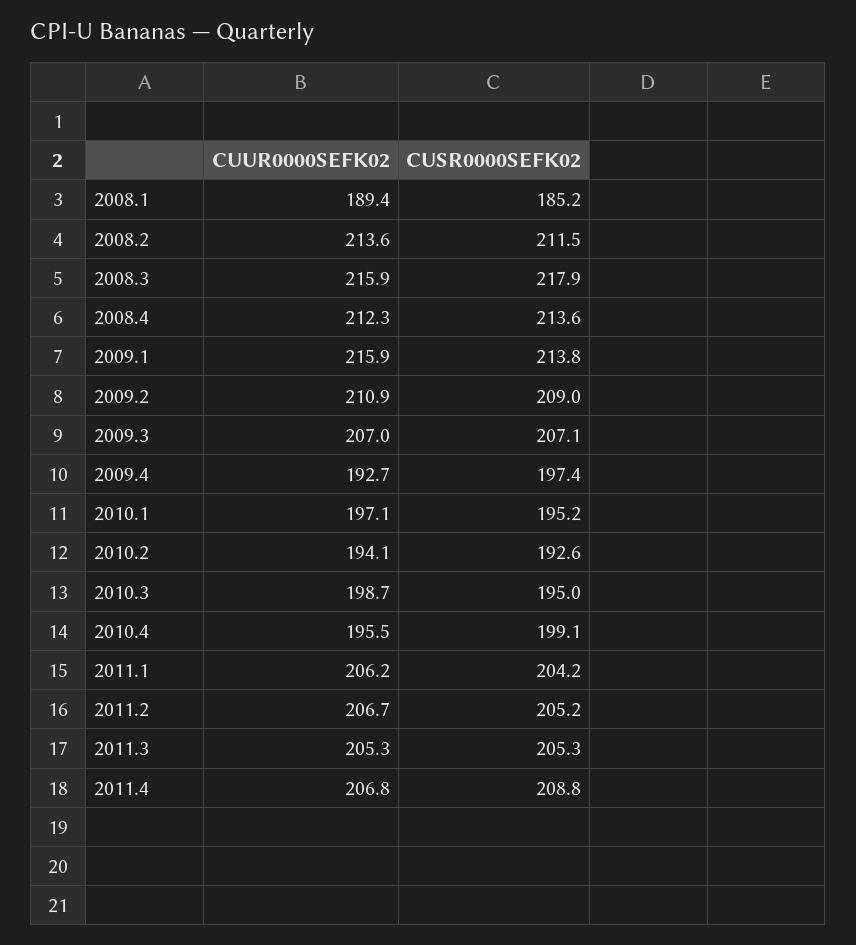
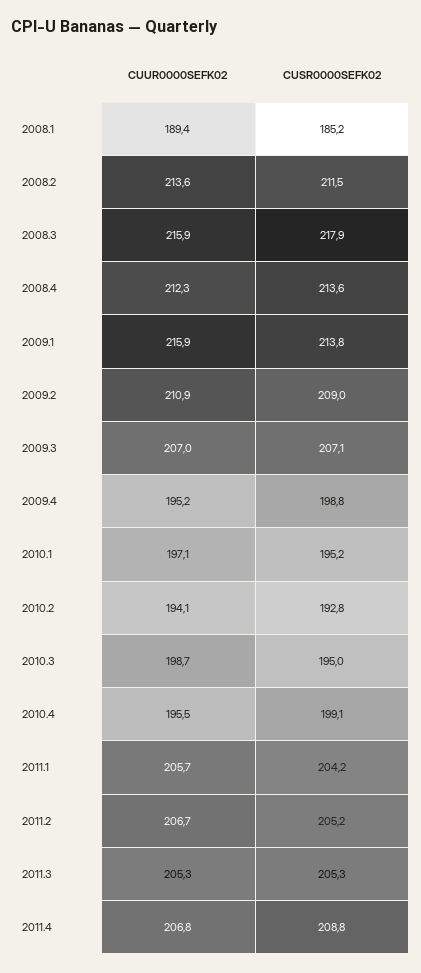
  {
    "CUUR0000SEFK02": {
      "2008.1": 189.4,
      "2008.2": 213.6,
      "2008.3": 215.9,
      "2008.4": 212.3,
      "2009.1": 215.9,
      "2009.2": 210.9,
      "2009.3": 207,
-     "2009.4": 192.7,
+     "2009.4": 195.2,
      "2010.1": 197.1,
      "2010.2": 194.1,
      "2010.3": 198.7,
      "2010.4": 195.5,
-     "2011.1": 206.2,
+     "2011.1": 205.7,
      "2011.2": 206.7,
      "2011.3": 205.3,
      "2011.4": 206.8
    },
    "CUSR0000SEFK02": {
      "2008.1": 185.2,
      "2008.2": 211.5,
      "2008.3": 217.9,
      "2008.4": 213.6,
      "2009.1": 213.8,
      "2009.2": 209,
      "2009.3": 207.1,
-     "2009.4": 197.4,
+     "2009.4": 198.8,
      "2010.1": 195.2,
-     "2010.2": 192.6,
+     "2010.2": 192.8,
      "2010.3": 195,
      "2010.4": 199.1,
      "2011.1": 204.2,
      "2011.2": 205.2,
      "2011.3": 205.3,
      "2011.4": 208.8
    }
  }

